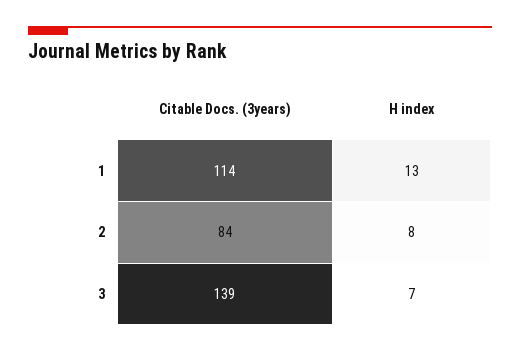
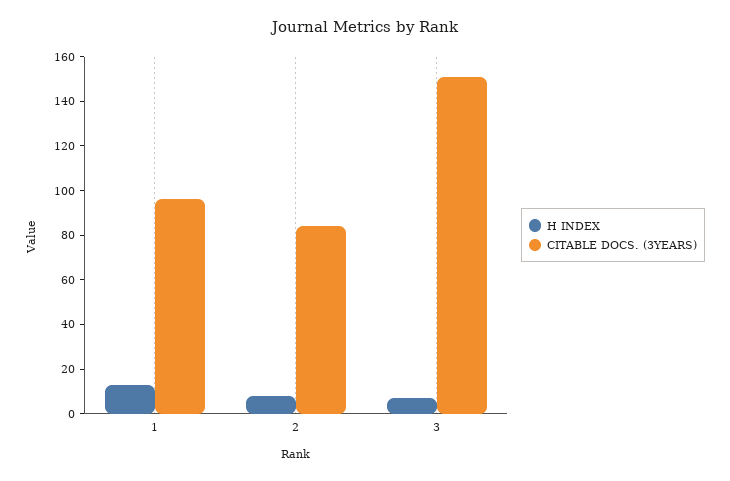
  {
    "Citable Docs. (3years)": {
-     "1": 114,
+     "1": 95,
      "2": 84,
-     "3": 139
+     "3": 150
    },
    "H index": {
      "1": 13,
      "2": 8,
      "3": 7
    }
  }

